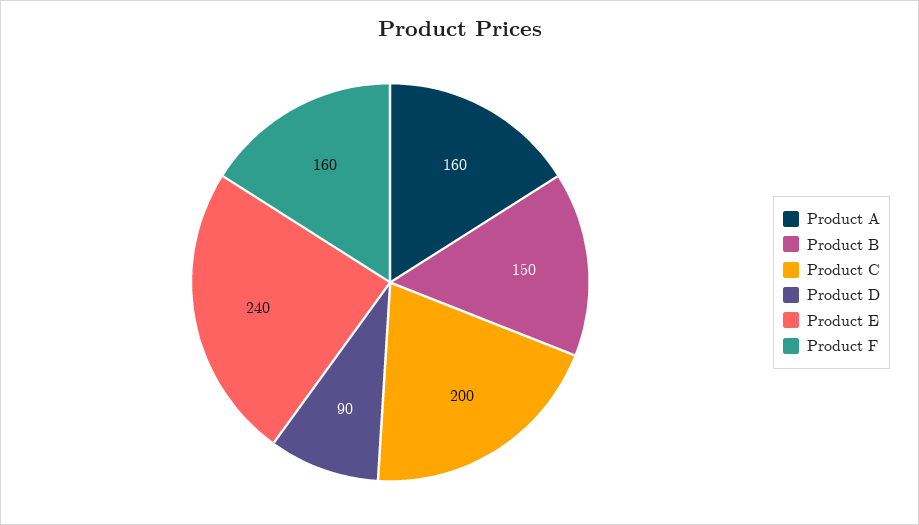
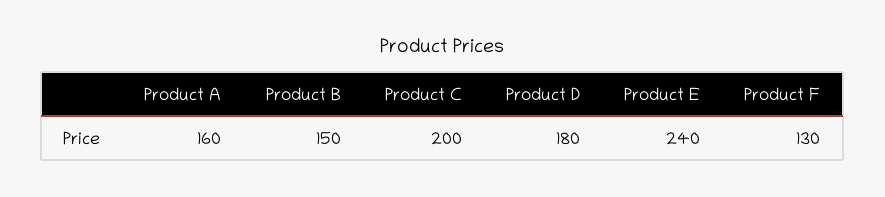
  {
    "Product A": 160,
    "Product B": 150,
    "Product C": 200,
-   "Product D": 90,
+   "Product D": 180,
    "Product E": 240,
-   "Product F": 160
+   "Product F": 130
  }

